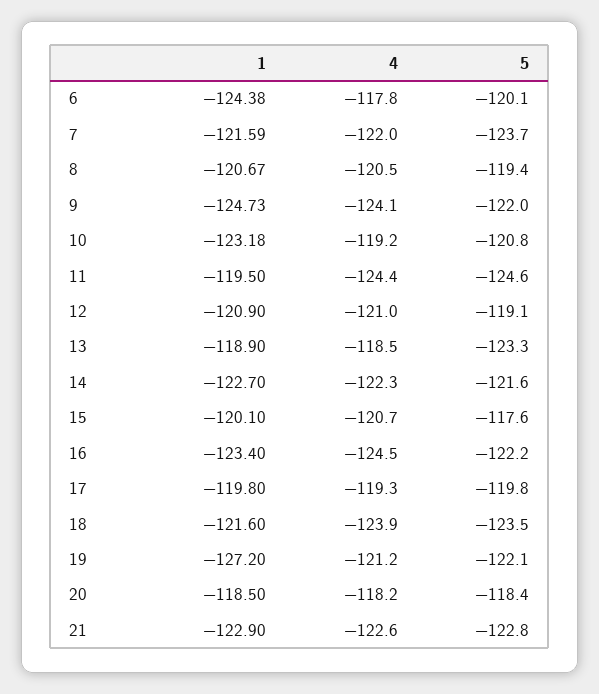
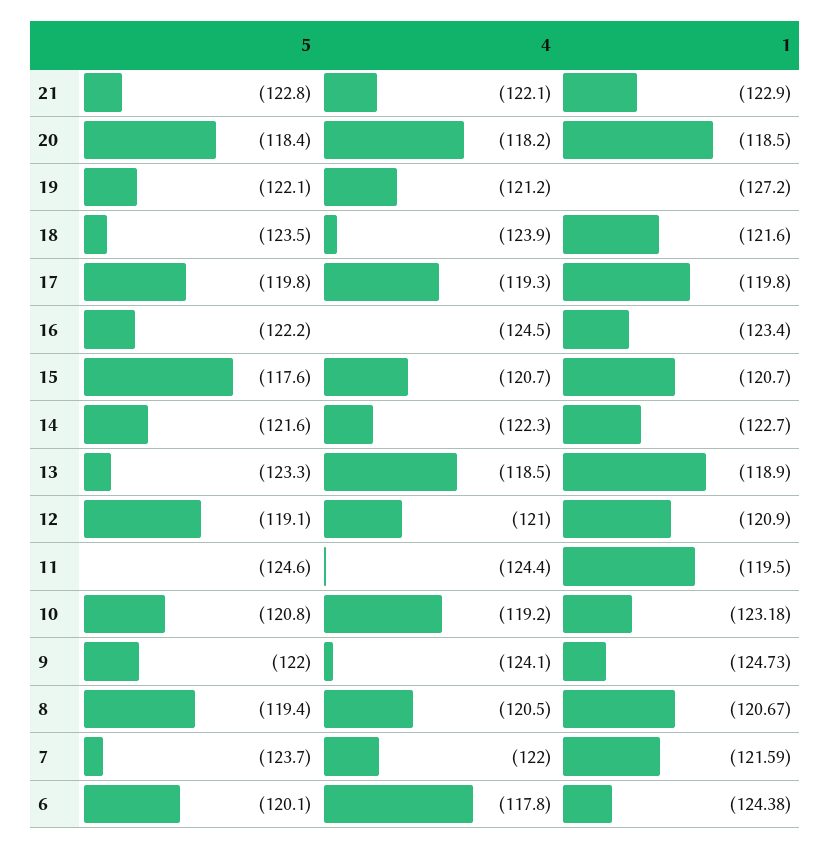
  {
    "1": {
      "6": -124.38,
      "7": -121.59,
      "8": -120.67,
      "9": -124.73,
      "10": -123.18,
      "11": -119.5,
      "12": -120.9,
      "13": -118.9,
      "14": -122.7,
-     "15": -120.1,
+     "15": -120.7,
      "16": -123.4,
      "17": -119.8,
      "18": -121.6,
      "19": -127.2,
      "20": -118.5,
      "21": -122.9
    },
    "4": {
      "6": -117.8,
      "7": -122,
      "8": -120.5,
      "9": -124.1,
      "10": -119.2,
      "11": -124.4,
      "12": -121,
      "13": -118.5,
      "14": -122.3,
      "15": -120.7,
      "16": -124.5,
      "17": -119.3,
      "18": -123.9,
      "19": -121.2,
      "20": -118.2,
-     "21": -122.6
+     "21": -122.1
    },
    "5": {
      "6": -120.1,
      "7": -123.7,
      "8": -119.4,
      "9": -122,
      "10": -120.8,
      "11": -124.6,
      "12": -119.1,
      "13": -123.3,
      "14": -121.6,
      "15": -117.6,
      "16": -122.2,
      "17": -119.8,
      "18": -123.5,
      "19": -122.1,
      "20": -118.4,
      "21": -122.8
    }
  }

